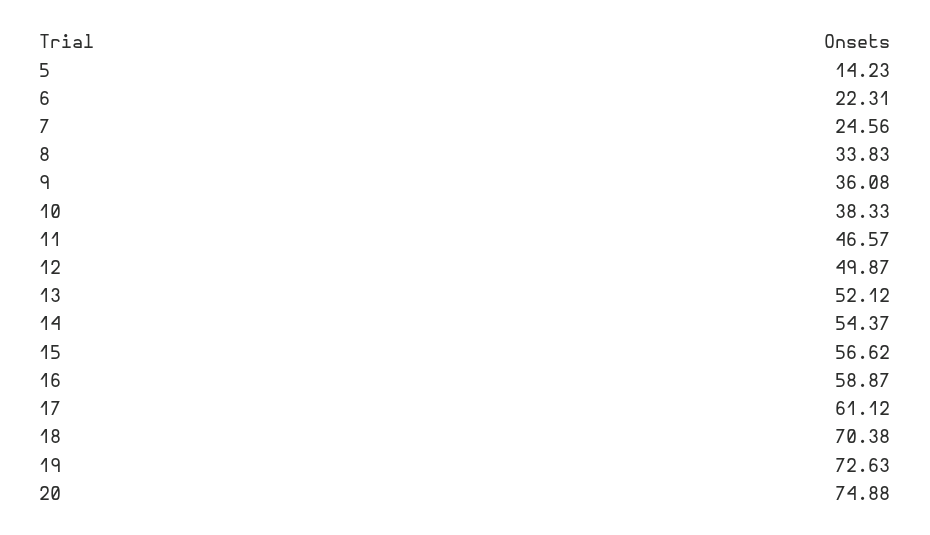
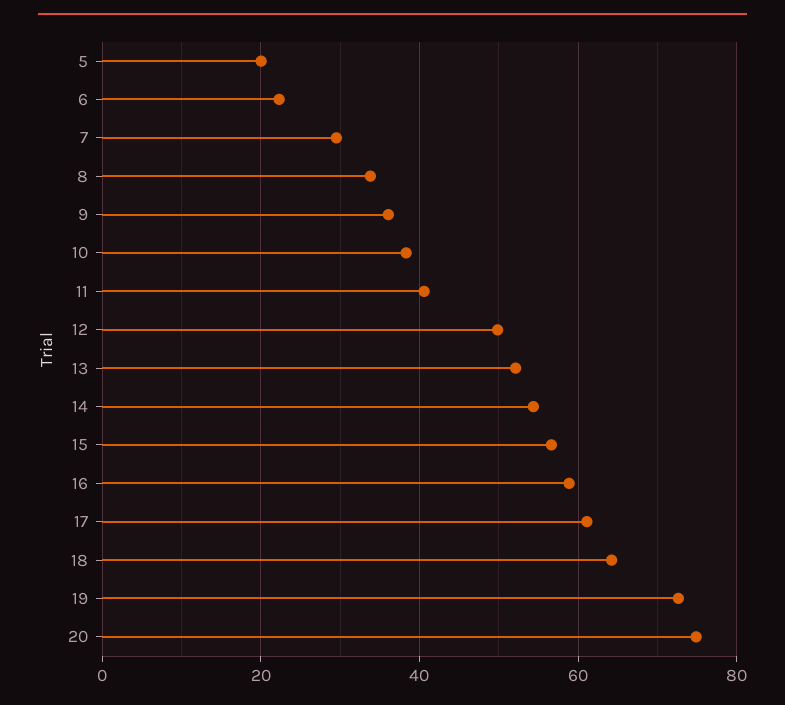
  {
-   "5": 14.23,
+   "5": 20,
    "6": 22.31,
-   "7": 24.56,
+   "7": 30,
    "8": 33.83,
    "9": 36.08,
    "10": 38.33,
-   "11": 46.57,
+   "11": 40,
    "12": 49.87,
    "13": 52.12,
    "14": 54.37,
    "15": 56.62,
    "16": 58.87,
    "17": 61.12,
-   "18": 70.38,
+   "18": 64,
    "19": 72.63,
    "20": 74.88
  }

